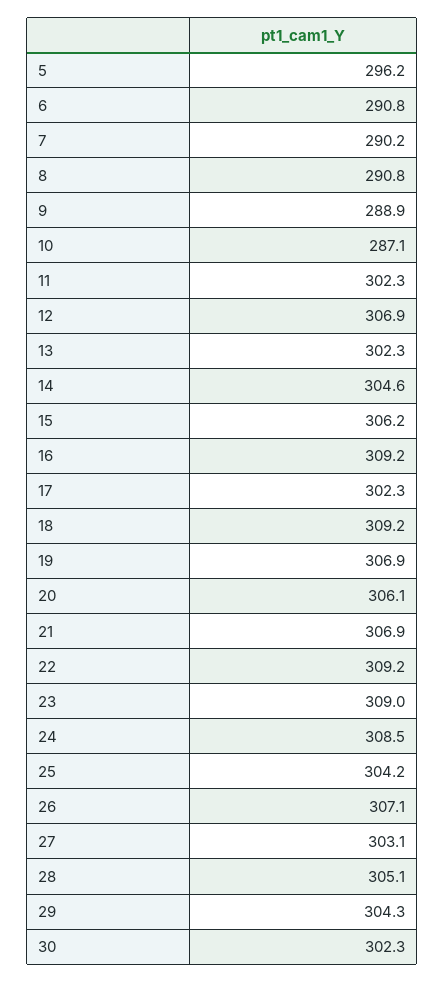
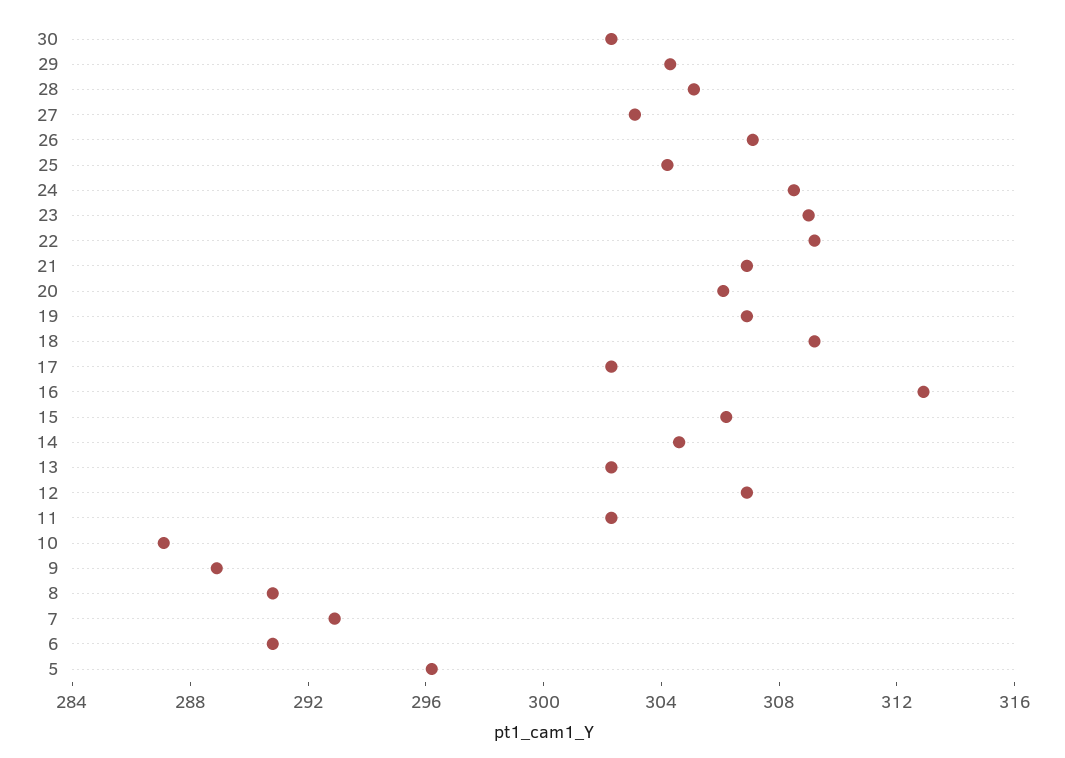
  {
    "5": 296.2,
    "6": 290.8,
-   "7": 290.2,
+   "7": 293,
    "8": 290.8,
    "9": 288.9,
    "10": 287.1,
    "11": 302.3,
    "12": 306.9,
    "13": 302.3,
    "14": 304.6,
    "15": 306.2,
-   "16": 309.2,
+   "16": 313,
    "17": 302.3,
    "18": 309.2,
    "19": 306.9,
    "20": 306.1,
    "21": 306.9,
    "22": 309.2,
    "23": 309,
    "24": 308.5,
    "25": 304.2,
    "26": 307.1,
    "27": 303.1,
    "28": 305.1,
    "29": 304.3,
    "30": 302.3
  }

